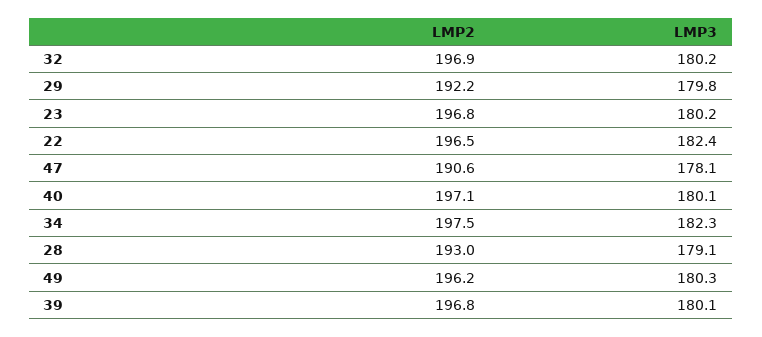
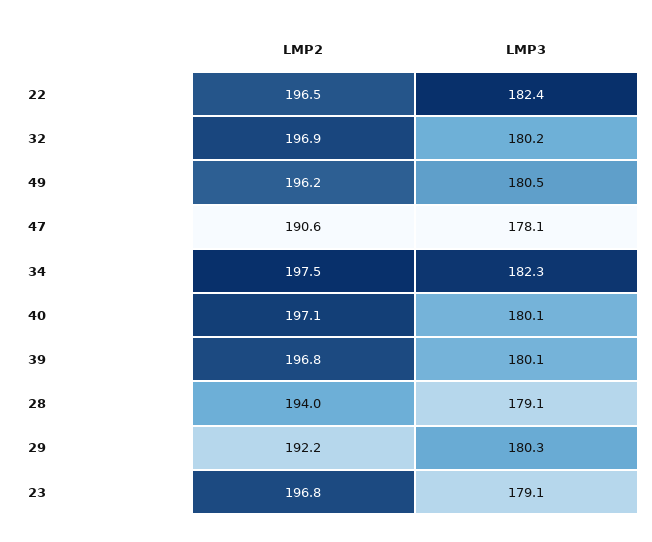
  {
    "LMP2": {
      "32": 196.9,
      "29": 192.2,
      "23": 196.8,
      "22": 196.5,
      "47": 190.6,
      "40": 197.1,
      "34": 197.5,
-     "28": 193,
+     "28": 194,
      "49": 196.2,
      "39": 196.8
    },
    "LMP3": {
      "32": 180.2,
-     "29": 179.8,
+     "29": 180.3,
-     "23": 180.2,
+     "23": 179.1,
      "22": 182.4,
      "47": 178.1,
      "40": 180.1,
      "34": 182.3,
      "28": 179.1,
-     "49": 180.3,
+     "49": 180.5,
      "39": 180.1
    }
  }

